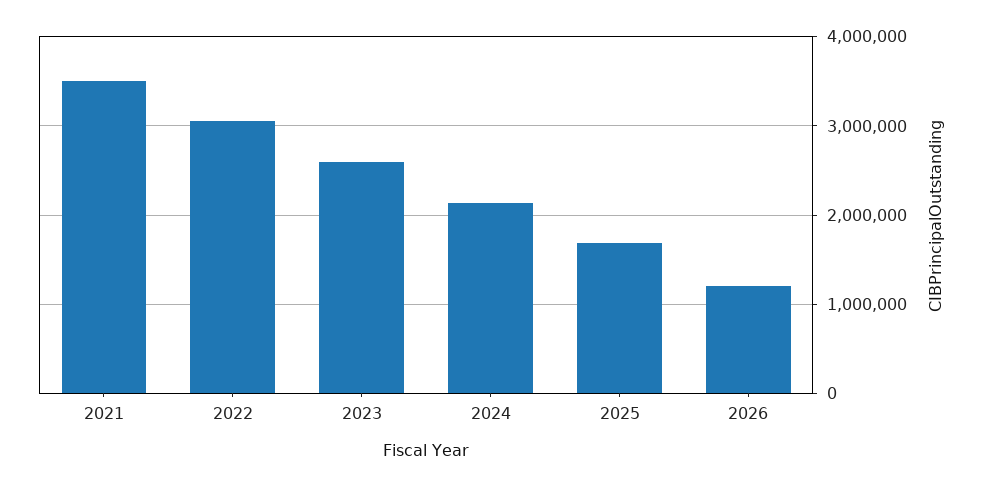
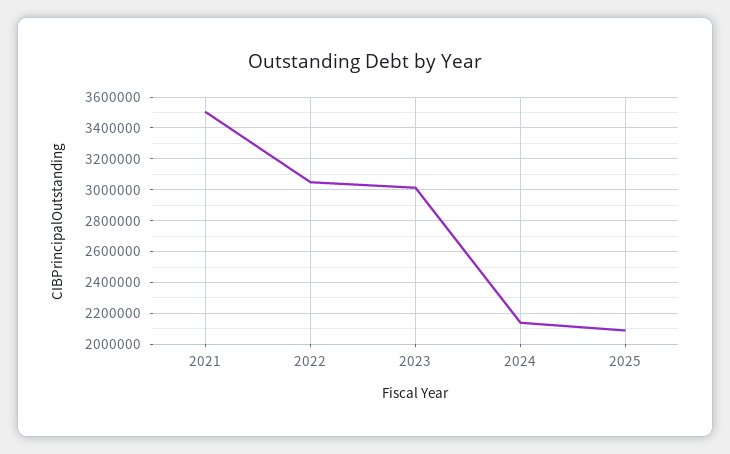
  {
    "2021": 3500000,
    "2022": 3050000,
-   "2023": 2600000,
+   "2023": 3000000,
    "2024": 2150000,
-   "2025": 1700000,
+   "2025": 2100000
-   "2026": 1200000
  }

